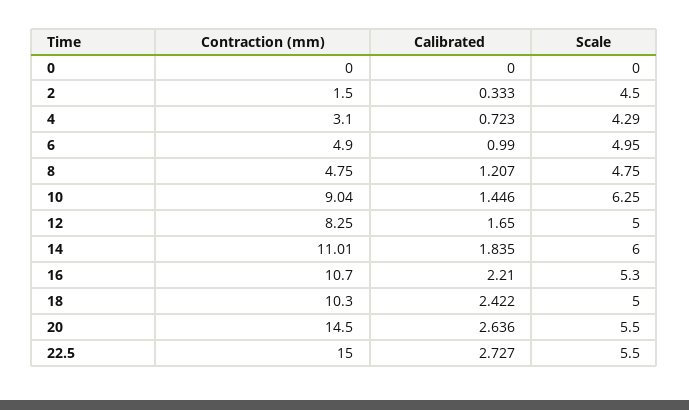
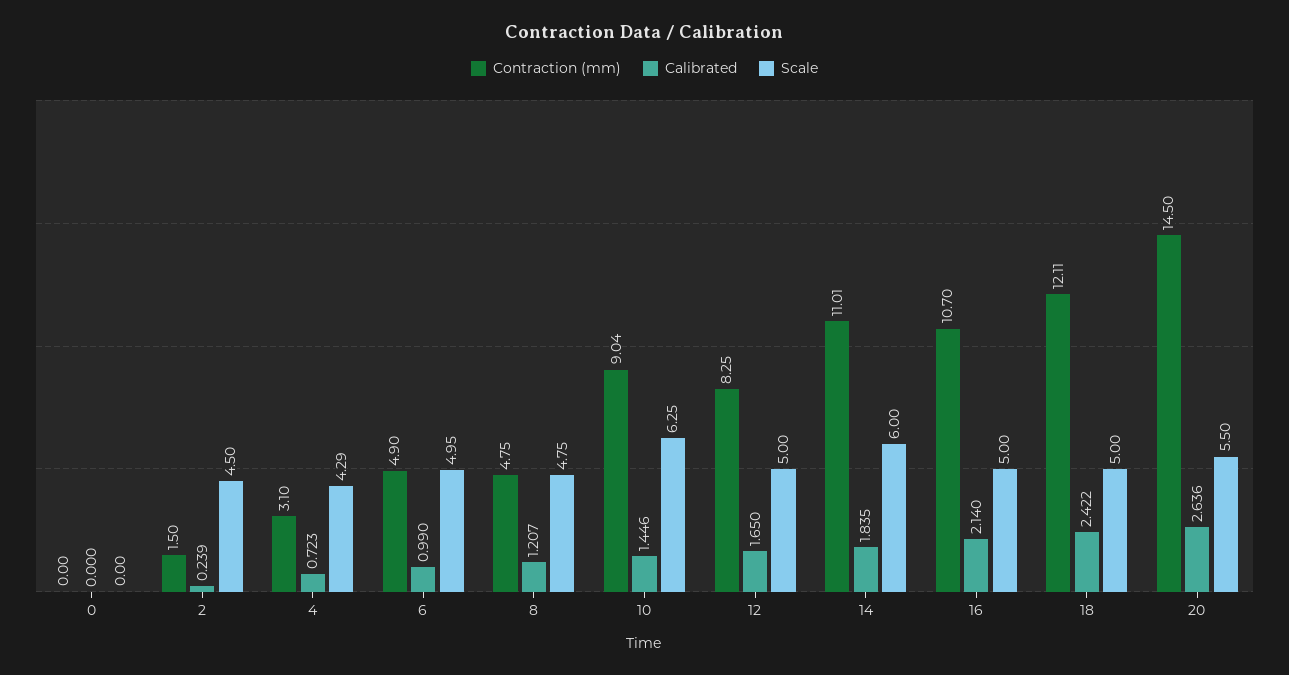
  {
    "Contraction (mm)": {
      "0": 0,
      "2": 1.5,
      "4": 3.1,
      "6": 4.9,
      "8": 4.75,
      "10": 9.04,
      "12": 8.25,
      "14": 11.01,
      "16": 10.7,
-     "18": 10.3,
+     "18": 12.11,
-     "20": 14.5,
+     "20": 14.5
-     "22.5": 15
    },
    "Calibrated": {
      "0": 0,
-     "2": 0.333,
+     "2": 0.239,
      "4": 0.723,
      "6": 0.99,
      "8": 1.207,
      "10": 1.446,
      "12": 1.65,
      "14": 1.835,
-     "16": 2.21,
+     "16": 2.14,
      "18": 2.422,
-     "20": 2.636,
+     "20": 2.636
-     "22.5": 2.727
    },
    "Scale": {
      "0": 0,
      "2": 4.5,
      "4": 4.29,
      "6": 4.95,
      "8": 4.75,
      "10": 6.25,
      "12": 5,
      "14": 6,
-     "16": 5.3,
+     "16": 5,
      "18": 5,
-     "20": 5.5,
+     "20": 5.5
-     "22.5": 5.5
    }
  }

